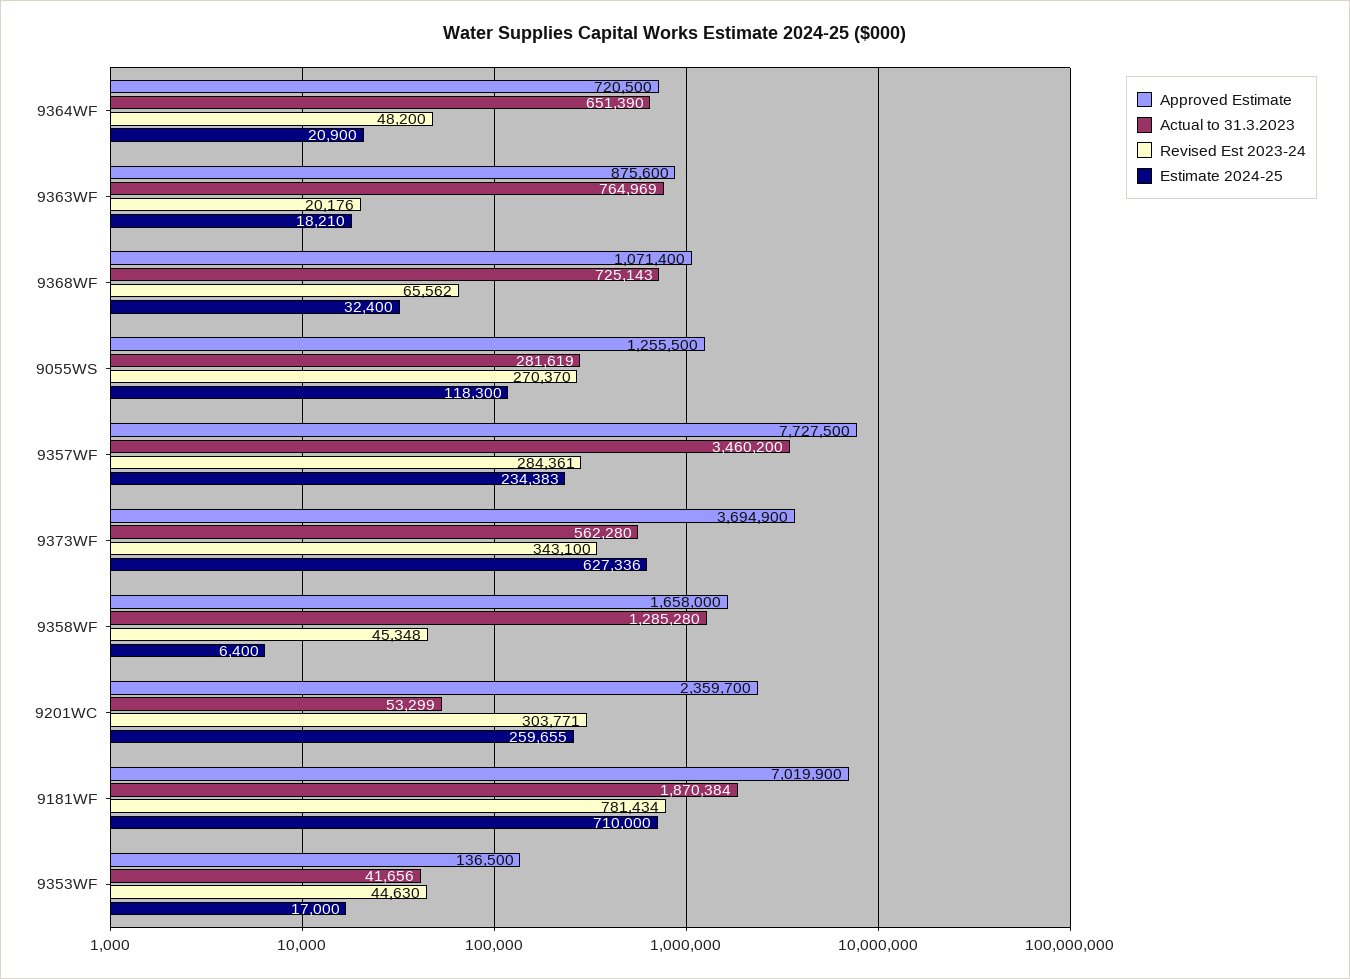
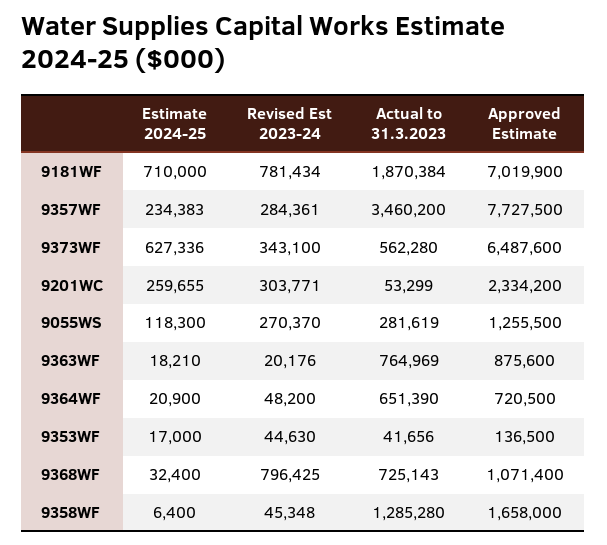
  {
    "Approved Estimate": {
      "9364WF": 720500,
      "9363WF": 875600,
      "9368WF": 1071400,
      "9055WS": 1255500,
      "9357WF": 7727500,
-     "9373WF": 3694900,
+     "9373WF": 6487600,
      "9358WF": 1658000,
-     "9201WC": 2359700,
+     "9201WC": 2334200,
      "9181WF": 7019900,
      "9353WF": 136500
    },
    "Actual to 31.3.2023": {
      "9364WF": 651390,
      "9363WF": 764969,
      "9368WF": 725143,
      "9055WS": 281619,
      "9357WF": 3460200,
      "9373WF": 562280,
      "9358WF": 1285280,
      "9201WC": 53299,
      "9181WF": 1870384,
      "9353WF": 41656
    },
    "Revised Est 2023-24": {
      "9364WF": 48200,
      "9363WF": 20176,
-     "9368WF": 65562,
+     "9368WF": 796425,
      "9055WS": 270370,
      "9357WF": 284361,
      "9373WF": 343100,
      "9358WF": 45348,
      "9201WC": 303771,
      "9181WF": 781434,
      "9353WF": 44630
    },
    "Estimate 2024-25": {
      "9364WF": 20900,
      "9363WF": 18210,
      "9368WF": 32400,
      "9055WS": 118300,
      "9357WF": 234383,
      "9373WF": 627336,
      "9358WF": 6400,
      "9201WC": 259655,
      "9181WF": 710000,
      "9353WF": 17000
    }
  }

